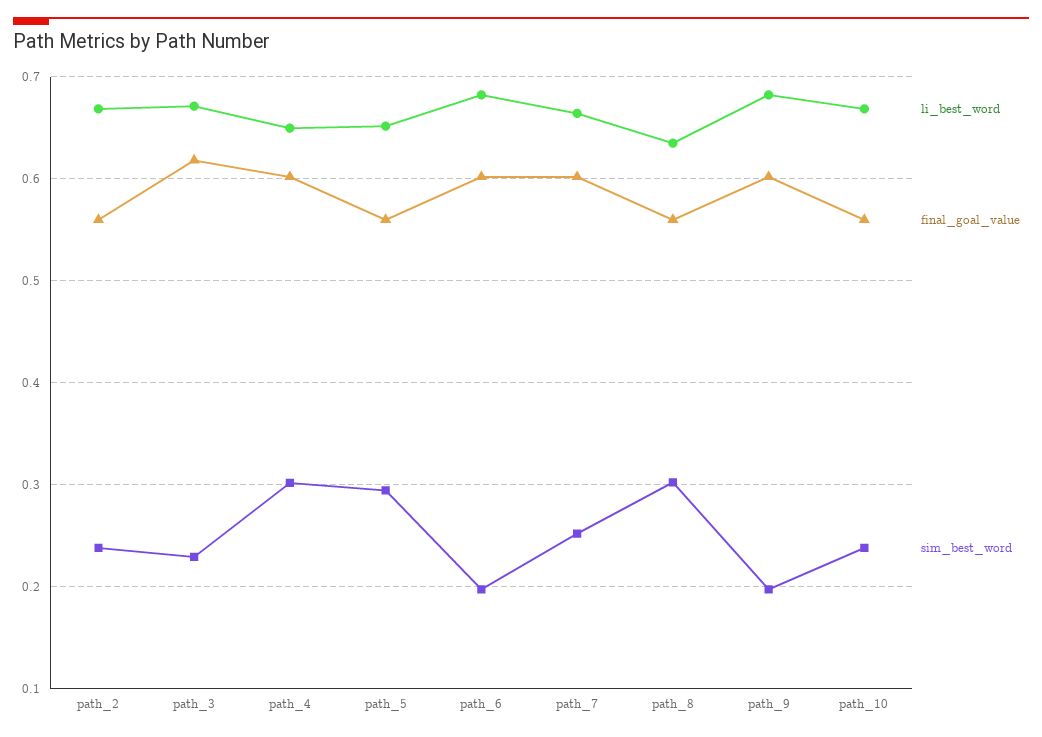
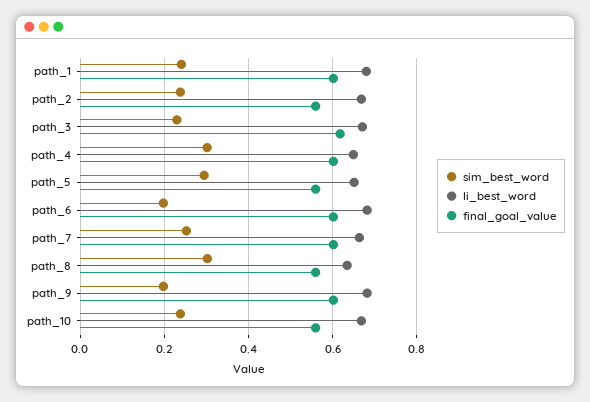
  {
    "li_best_word": {
      "path_2": 0.67,
      "path_3": 0.67,
      "path_4": 0.65,
      "path_5": 0.65,
      "path_6": 0.68,
      "path_7": 0.66,
      "path_8": 0.63,
      "path_9": 0.68,
-     "path_10": 0.67
+     "path_10": 0.67,
+     "path_1": 0.68
    },
    "final_goal_value": {
      "path_2": 0.56,
      "path_3": 0.62,
      "path_4": 0.6,
      "path_5": 0.56,
      "path_6": 0.6,
      "path_7": 0.6,
      "path_8": 0.56,
      "path_9": 0.6,
-     "path_10": 0.56
+     "path_10": 0.56,
+     "path_1": 0.6
    },
    "sim_best_word": {
      "path_2": 0.24,
      "path_3": 0.23,
      "path_4": 0.3,
      "path_5": 0.29,
      "path_6": 0.2,
      "path_7": 0.25,
      "path_8": 0.3,
      "path_9": 0.2,
-     "path_10": 0.24
+     "path_10": 0.24,
+     "path_1": 0.24
    }
  }

